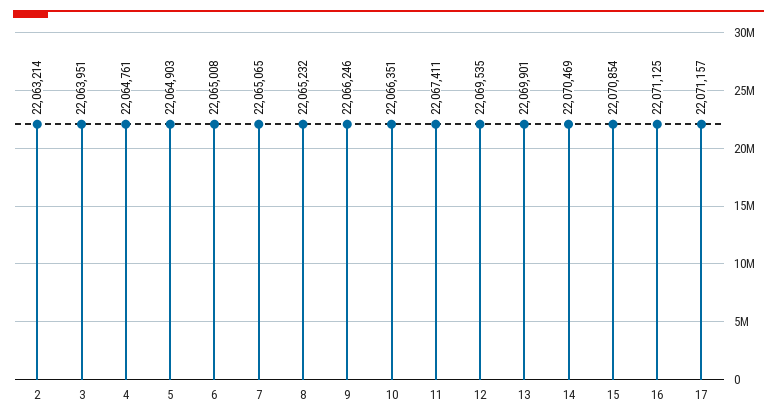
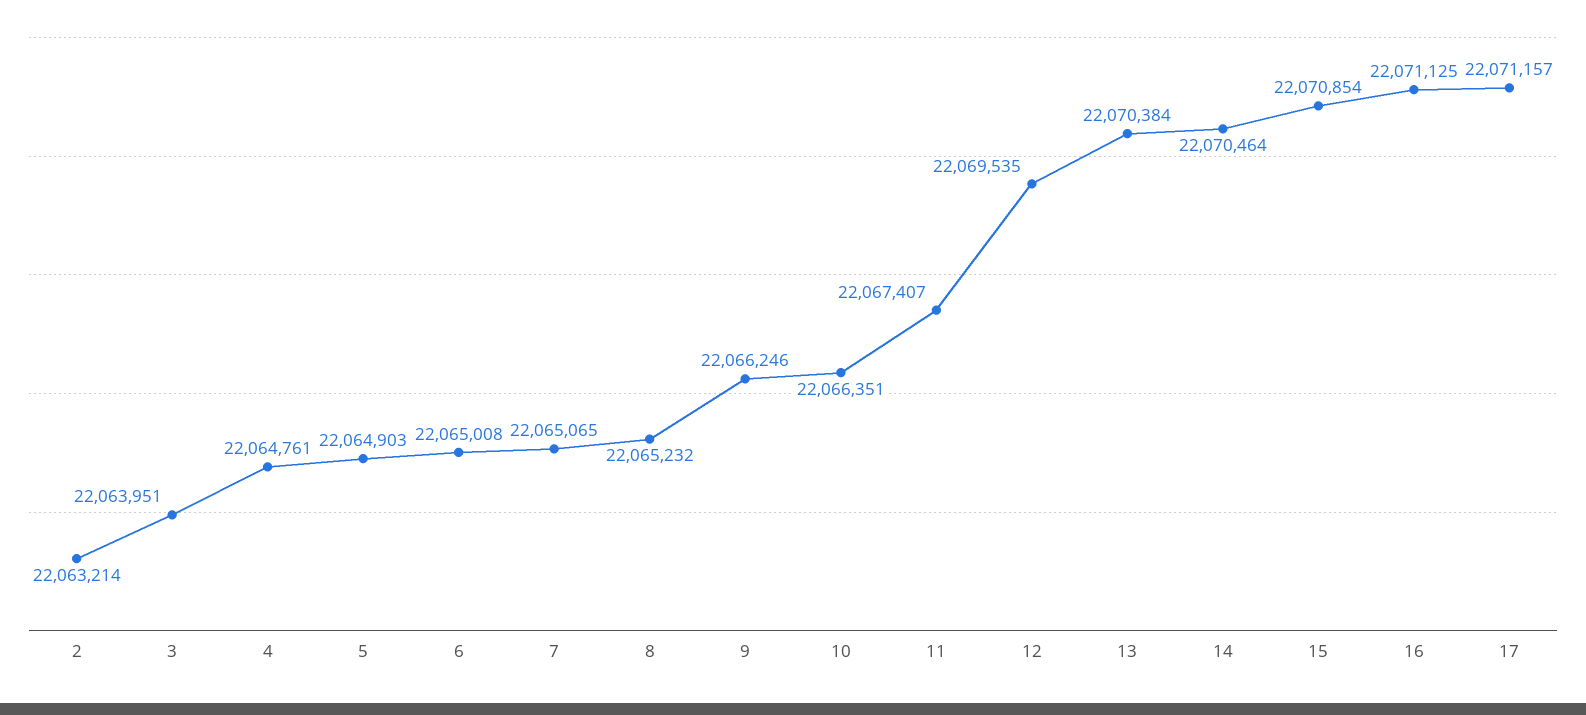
  {
    "2": 22063214,
    "3": 22063951,
    "4": 22064761,
    "5": 22064903,
    "6": 22065008,
    "7": 22065065,
    "8": 22065232,
    "9": 22066246,
    "10": 22066351,
-   "11": 22067411,
+   "11": 22067407,
    "12": 22069535,
-   "13": 22069901,
+   "13": 22070384,
-   "14": 22070469,
+   "14": 22070464,
    "15": 22070854,
    "16": 22071125,
    "17": 22071157
  }

